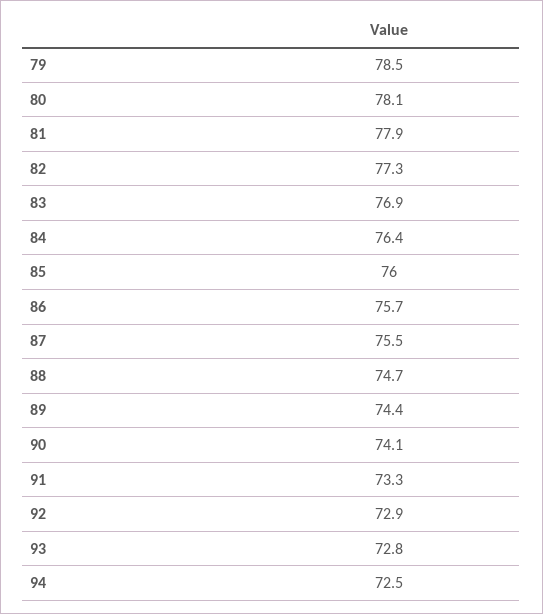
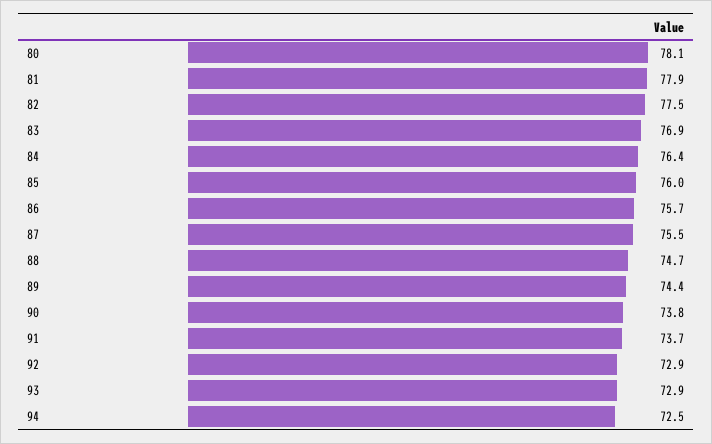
  {
-   "79": 78.5,
    "80": 78.1,
    "81": 77.9,
-   "82": 77.3,
+   "82": 77.5,
    "83": 76.9,
    "84": 76.4,
    "85": 76,
    "86": 75.7,
    "87": 75.5,
    "88": 74.7,
    "89": 74.4,
-   "90": 74.1,
+   "90": 73.8,
-   "91": 73.3,
+   "91": 73.7,
    "92": 72.9,
-   "93": 72.8,
+   "93": 72.9,
    "94": 72.5
  }

